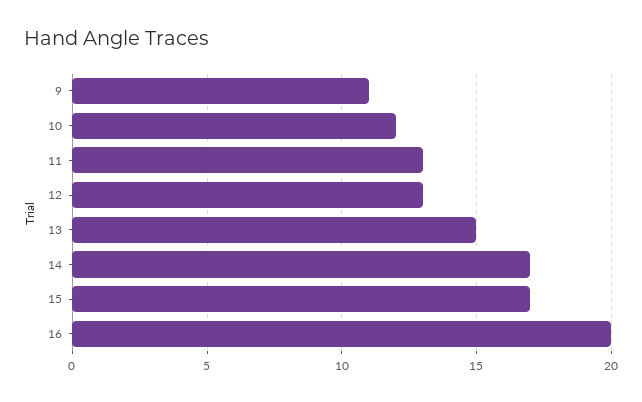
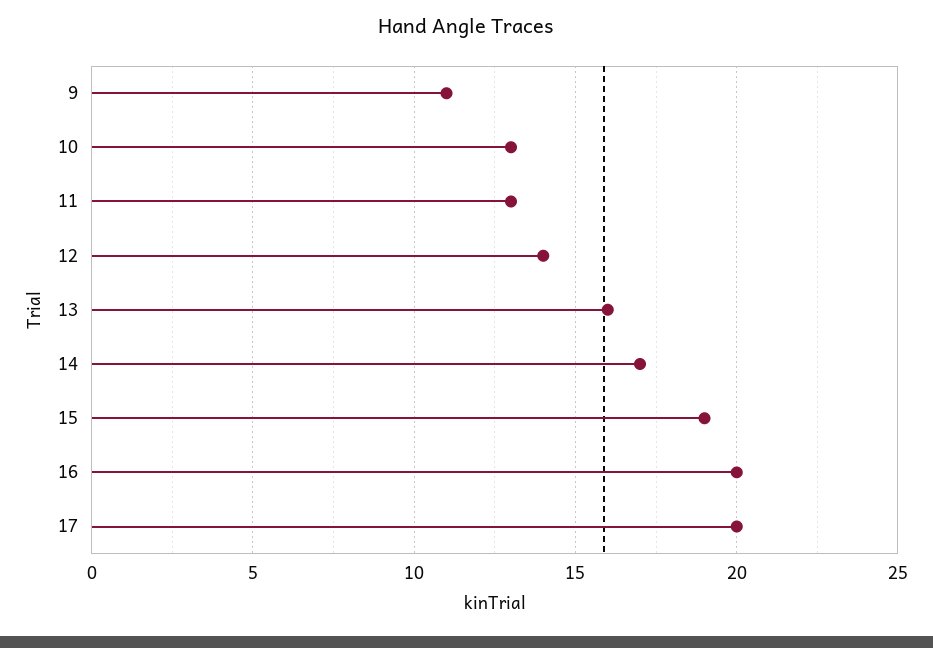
  {
    "9": 11,
-   "10": 12,
+   "10": 13,
    "11": 13,
-   "12": 13,
+   "12": 14,
-   "13": 15,
+   "13": 16,
    "14": 17,
-   "15": 17,
+   "15": 19,
-   "16": 20
+   "16": 20,
+   "17": 20
  }

